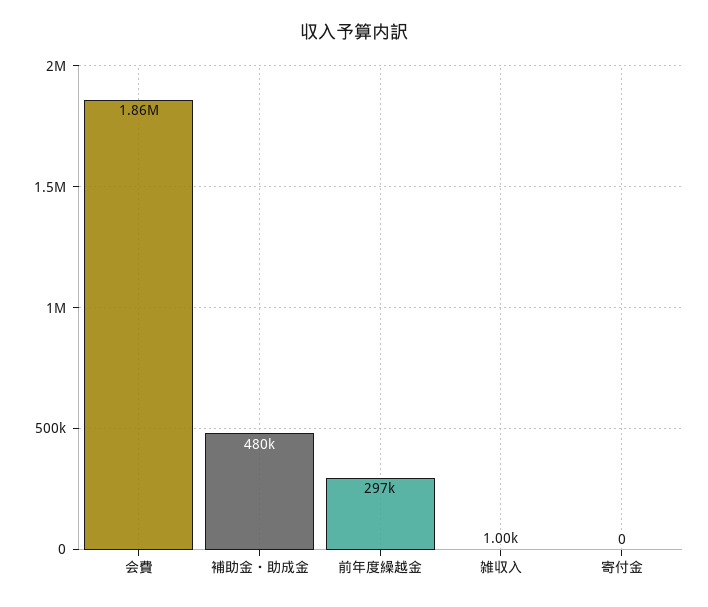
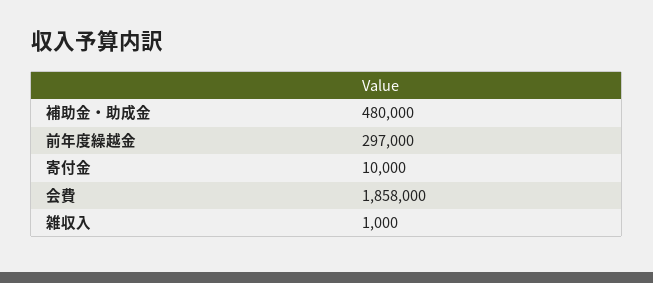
  {
    "会費": 1858000,
    "補助金・助成金": 480000,
    "前年度繰越金": 297000,
    "雑収入": 1000,
-   "寄付金": 0
+   "寄付金": 10000
  }

